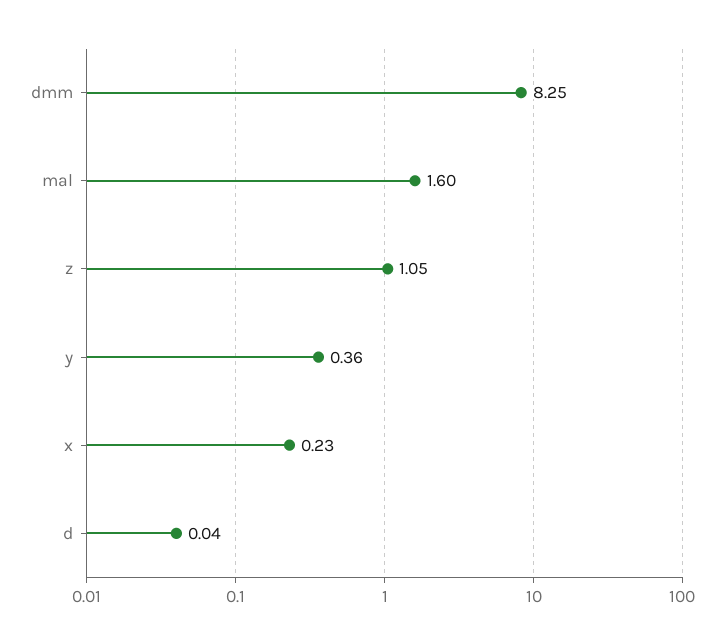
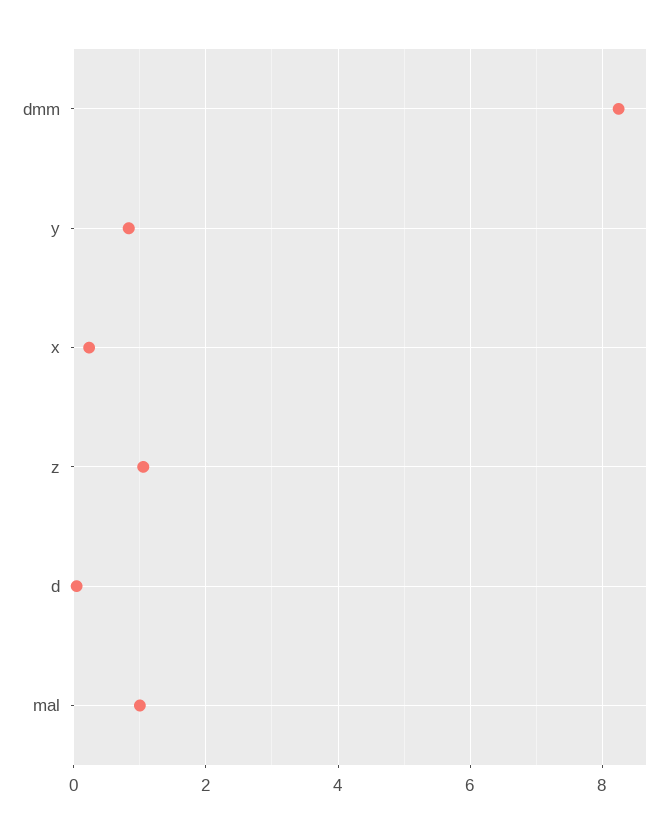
  {
    "dmm": 8.25,
-   "mal": 1.6,
+   "mal": 1,
    "z": 1.05,
-   "y": 0.36,
+   "y": 0.8,
    "x": 0.23,
    "d": 0.04
  }

